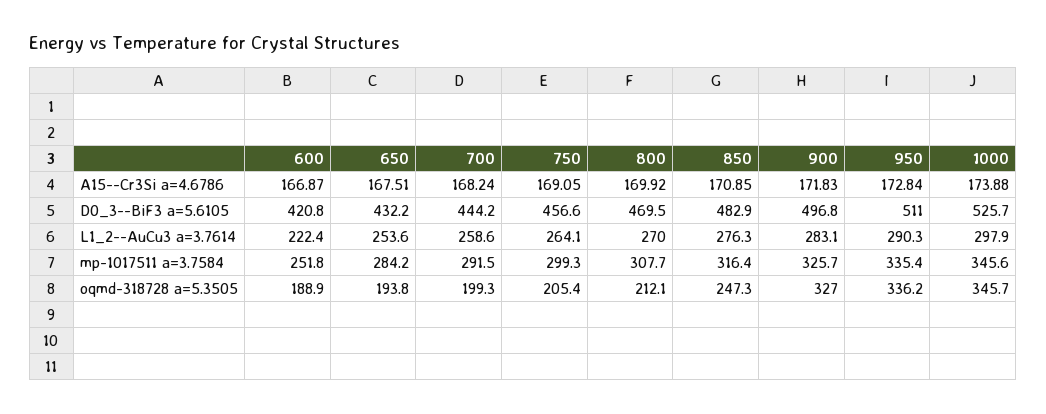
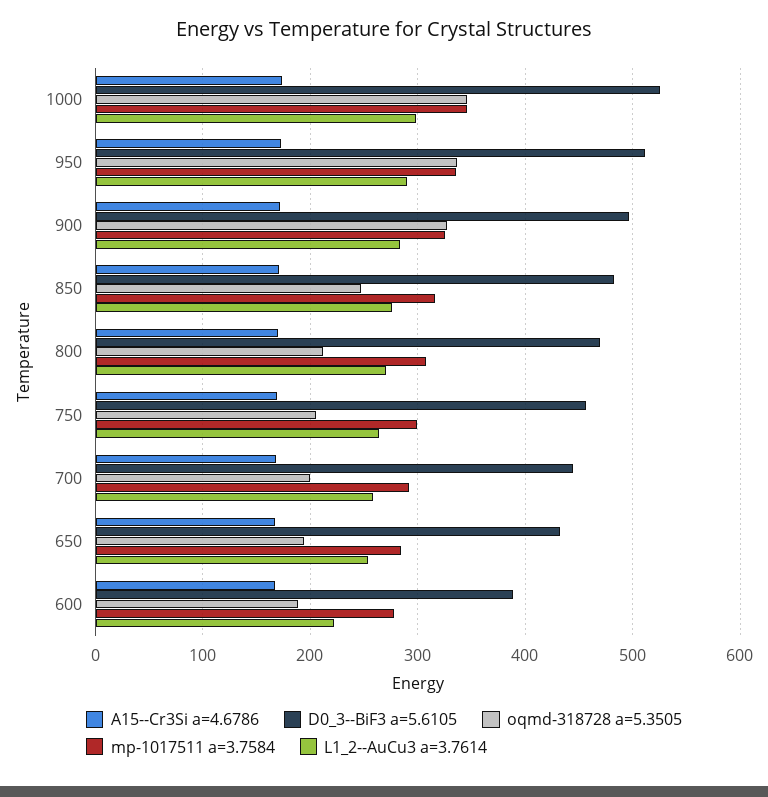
  {
    "A15--Cr3Si a=4.6786": {
      "600": 166.87,
      "650": 167.51,
      "700": 168.24,
      "750": 169.05,
      "800": 169.92,
      "850": 170.85,
      "900": 171.83,
      "950": 172.84,
      "1000": 173.88
    },
    "D0_3--BiF3 a=5.6105": {
-     "600": 420.8,
+     "600": 390,
      "650": 432.2,
      "700": 444.2,
      "750": 456.6,
      "800": 469.5,
      "850": 482.9,
      "900": 496.8,
      "950": 511,
      "1000": 525.7
    },
    "L1_2--AuCu3 a=3.7614": {
      "600": 222.4,
      "650": 253.6,
      "700": 258.6,
      "750": 264.1,
      "800": 270,
      "850": 276.3,
      "900": 283.1,
      "950": 290.3,
      "1000": 297.9
    },
    "mp-1017511 a=3.7584": {
-     "600": 251.8,
+     "600": 280,
      "650": 284.2,
      "700": 291.5,
      "750": 299.3,
      "800": 307.7,
      "850": 316.4,
      "900": 325.7,
      "950": 335.4,
      "1000": 345.6
    },
    "oqmd-318728 a=5.3505": {
      "600": 188.9,
      "650": 193.8,
      "700": 199.3,
      "750": 205.4,
      "800": 212.1,
      "850": 247.3,
      "900": 327,
      "950": 336.2,
      "1000": 345.7
    }
  }

